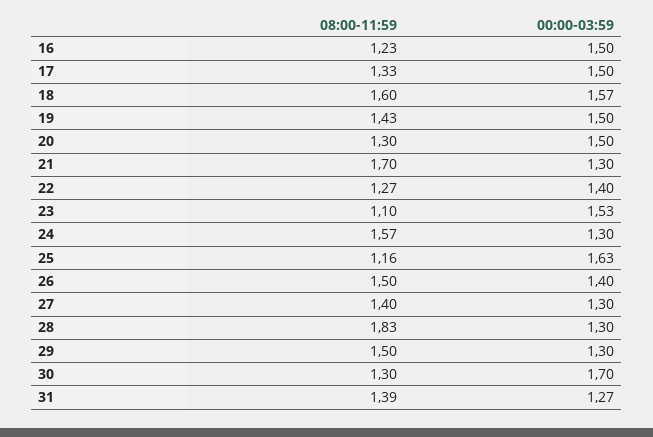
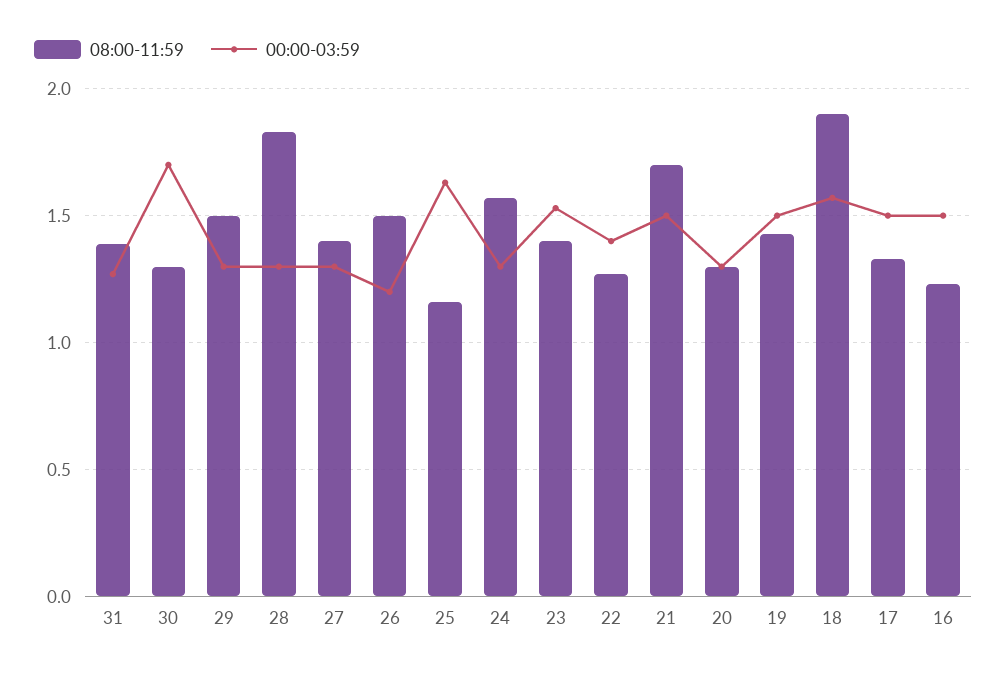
  {
    "08:00-11:59": {
      "16": 1.23,
      "17": 1.33,
-     "18": 1.6,
+     "18": 1.9,
      "19": 1.43,
      "20": 1.3,
      "21": 1.7,
      "22": 1.27,
-     "23": 1.1,
+     "23": 1.4,
      "24": 1.57,
      "25": 1.16,
      "26": 1.5,
      "27": 1.4,
      "28": 1.83,
      "29": 1.5,
      "30": 1.3,
      "31": 1.39
    },
    "00:00-03:59": {
      "16": 1.5,
      "17": 1.5,
      "18": 1.57,
      "19": 1.5,
-     "20": 1.5,
+     "20": 1.3,
-     "21": 1.3,
+     "21": 1.5,
      "22": 1.4,
      "23": 1.53,
      "24": 1.3,
      "25": 1.63,
-     "26": 1.4,
+     "26": 1.2,
      "27": 1.3,
      "28": 1.3,
      "29": 1.3,
      "30": 1.7,
      "31": 1.27
    }
  }

